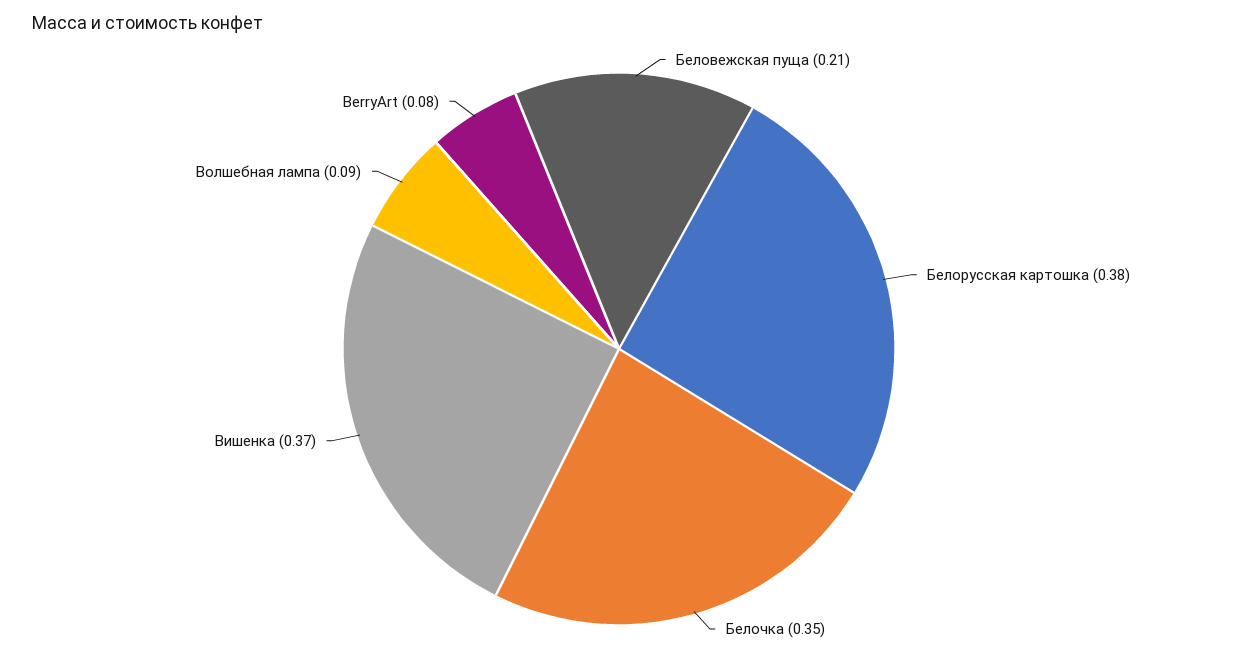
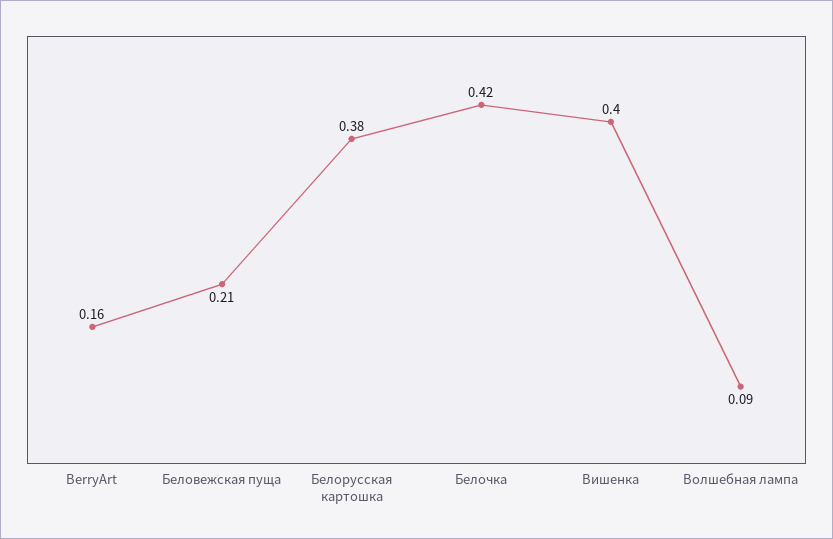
  {
    "Беловежская пуща": 0.21,
    "Белорусская картошка": 0.38,
-   "Белочка": 0.35,
+   "Белочка": 0.42,
-   "Вишенка": 0.37,
+   "Вишенка": 0.4,
    "Волшебная лампа": 0.09,
-   "BerryArt": 0.08
+   "BerryArt": 0.16
  }

